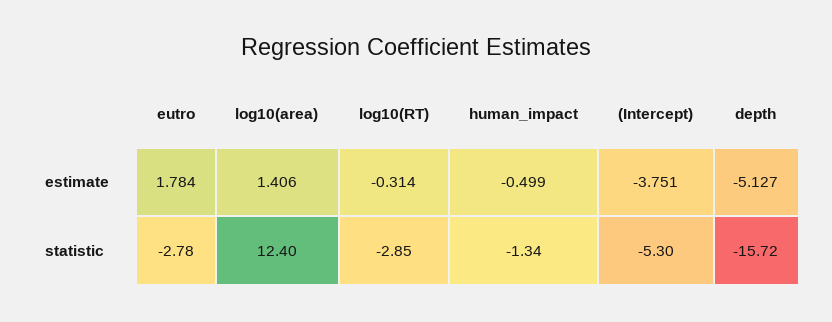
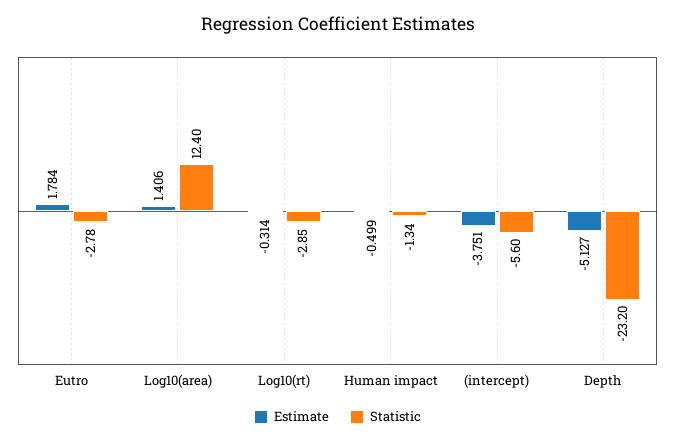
  {
    "estimate": {
      "eutro": 1.784,
      "log10(area)": 1.406,
      "log10(RT)": -0.314,
      "human_impact": -0.499,
      "(Intercept)": -3.751,
      "depth": -5.127
    },
    "statistic": {
      "eutro": -2.78,
      "log10(area)": 12.4,
      "log10(RT)": -2.85,
      "human_impact": -1.34,
-     "(Intercept)": -5.3,
+     "(Intercept)": -5.6,
-     "depth": -15.72
+     "depth": -23.2
    }
  }

